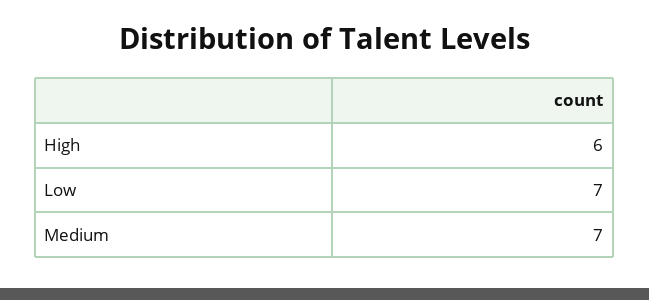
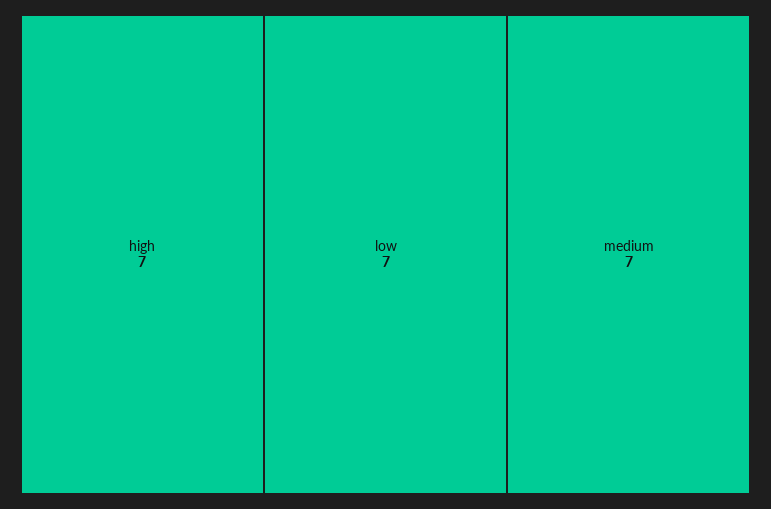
  {
-   "High": 6,
+   "High": 7,
    "Low": 7,
    "Medium": 7
  }

